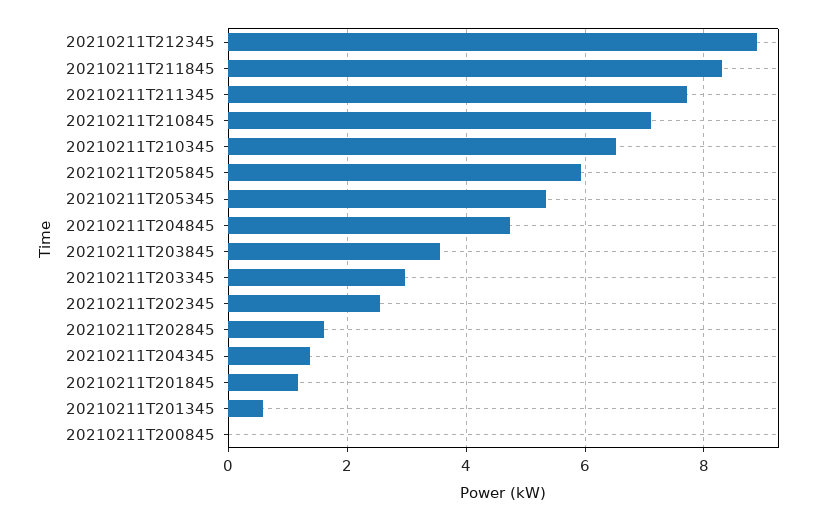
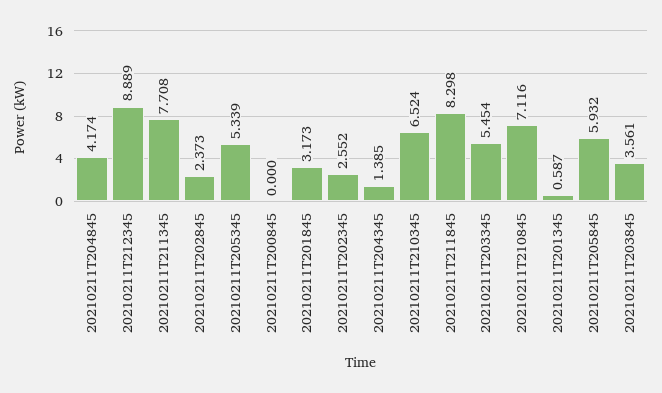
  {
    "20210211T212345": 8.889,
    "20210211T211845": 8.298,
    "20210211T211345": 7.708,
    "20210211T210845": 7.116,
    "20210211T210345": 6.524,
    "20210211T205845": 5.932,
    "20210211T205345": 5.339,
-   "20210211T204845": 4.8,
+   "20210211T204845": 4.174,
    "20210211T203845": 3.561,
-   "20210211T203345": 3,
+   "20210211T203345": 5.454,
    "20210211T202345": 2.552,
-   "20210211T202845": 1.6,
+   "20210211T202845": 2.373,
    "20210211T204345": 1.385,
-   "20210211T201845": 1.2,
+   "20210211T201845": 3.173,
    "20210211T201345": 0.587,
    "20210211T200845": 0
  }

